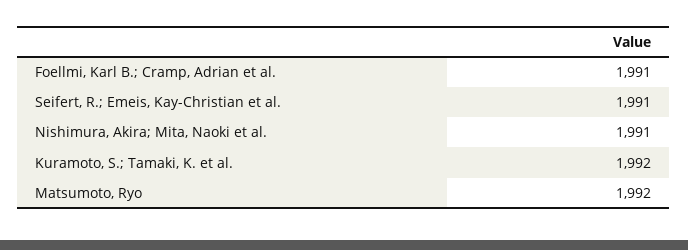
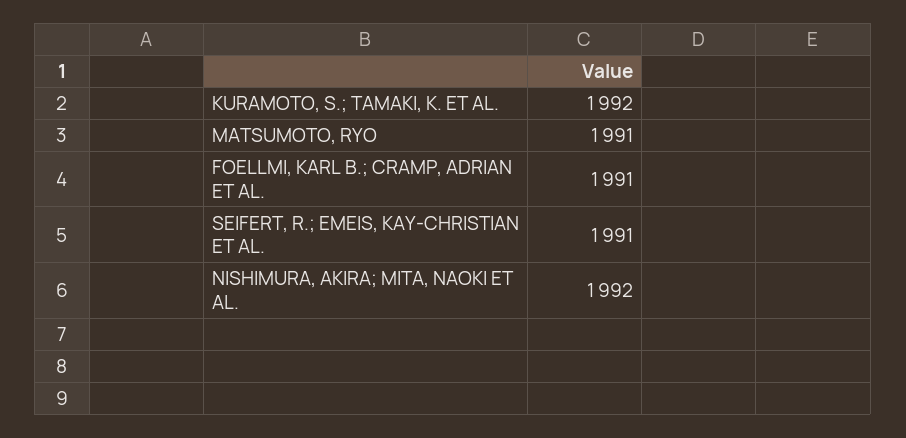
  {
    "Foellmi, Karl B.; Cramp, Adrian et al.": 1991,
    "Seifert, R.; Emeis, Kay-Christian et al.": 1991,
-   "Nishimura, Akira; Mita, Naoki et al.": 1991,
+   "Nishimura, Akira; Mita, Naoki et al.": 1992,
    "Kuramoto, S.; Tamaki, K. et al.": 1992,
-   "Matsumoto, Ryo": 1992
+   "Matsumoto, Ryo": 1991
  }

